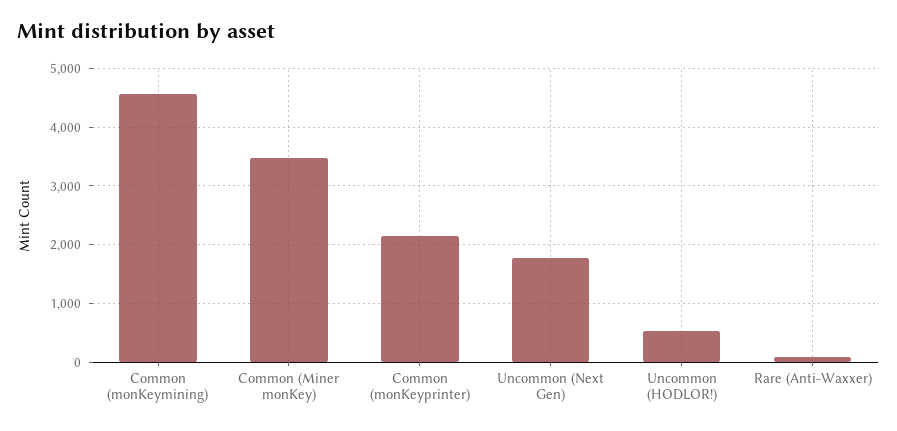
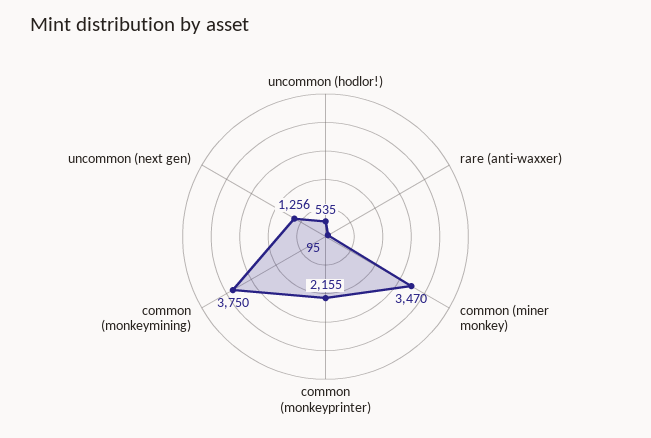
  {
-   "Common (monKeymining)": 4600,
+   "Common (monKeymining)": 3750,
    "Common (Miner monKey)": 3470,
    "Common (monKeyprinter)": 2155,
-   "Uncommon (Next Gen)": 1800,
+   "Uncommon (Next Gen)": 1256,
    "Uncommon (HODLOR!)": 535,
    "Rare (Anti-Waxxer)": 95
  }

